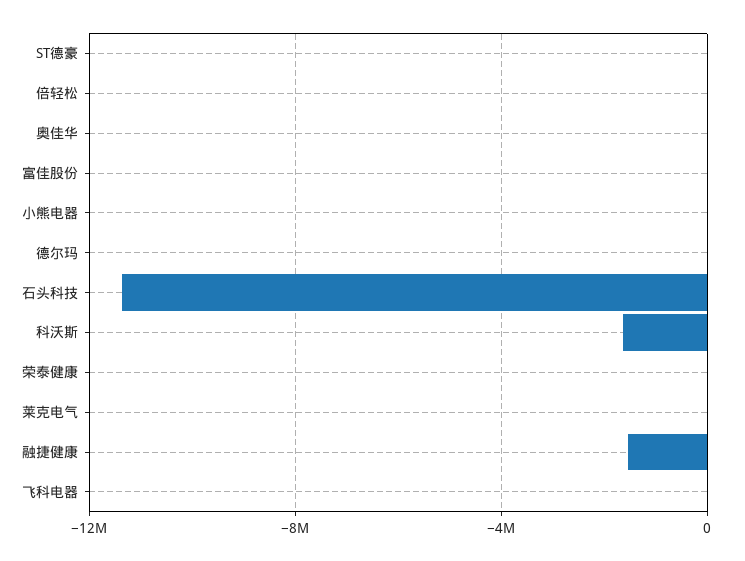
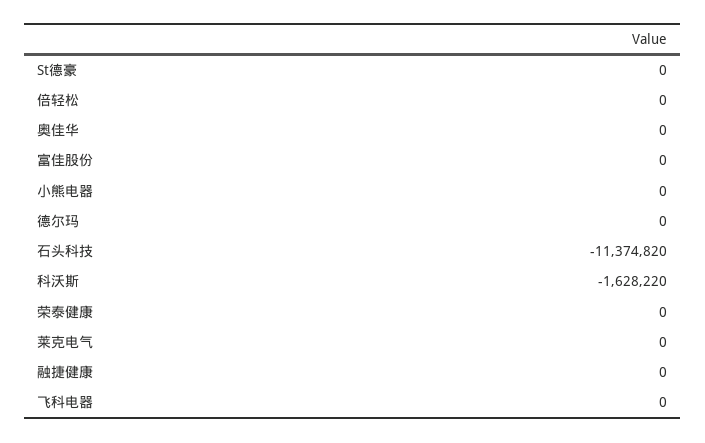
  {
    "ST德豪": 0,
    "倍轻松": 0,
    "奥佳华": 0,
    "富佳股份": 0,
    "小熊电器": 0,
    "德尔玛": 0,
    "石头科技": -11374820,
    "科沃斯": -1628220,
    "荣泰健康": 0,
    "莱克电气": 0,
-   "融捷健康": -1500000,
+   "融捷健康": 0,
    "飞科电器": 0
  }

